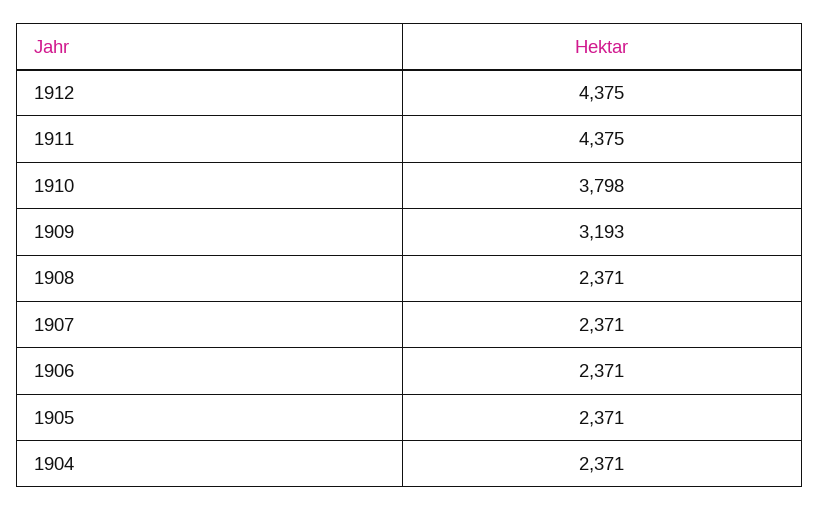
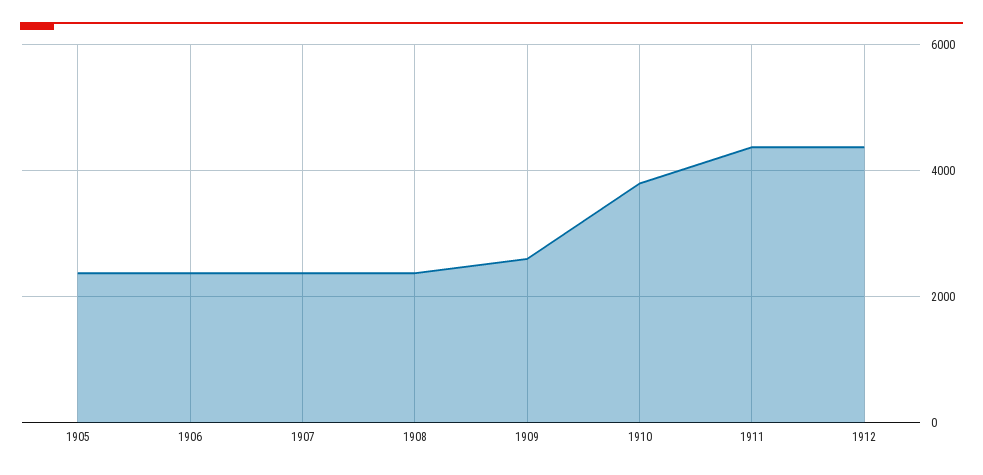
  {
    "1912": 4375,
    "1911": 4375,
    "1910": 3798,
-   "1909": 3193,
+   "1909": 2600,
    "1908": 2371,
    "1907": 2371,
    "1906": 2371,
-   "1905": 2371,
+   "1905": 2371
-   "1904": 2371
  }

